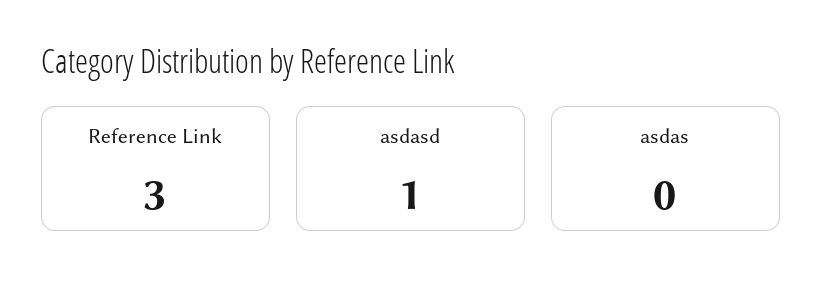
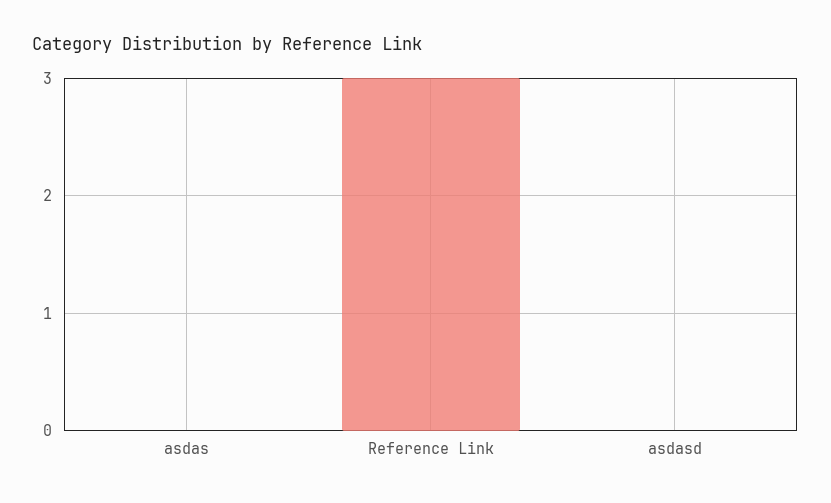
  {
    "Reference Link": 3,
-   "asdasd": 1,
+   "asdasd": 0,
    "asdas": 0
  }

